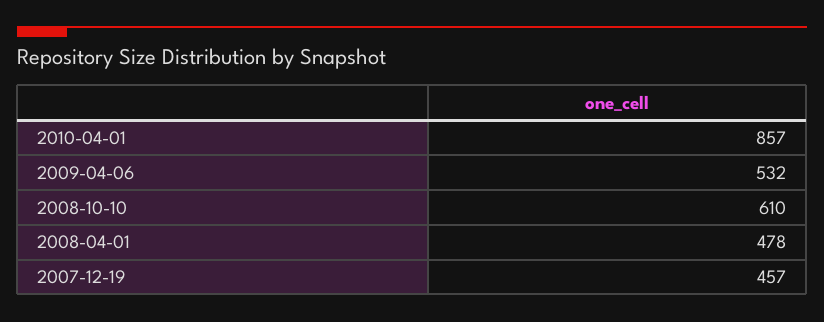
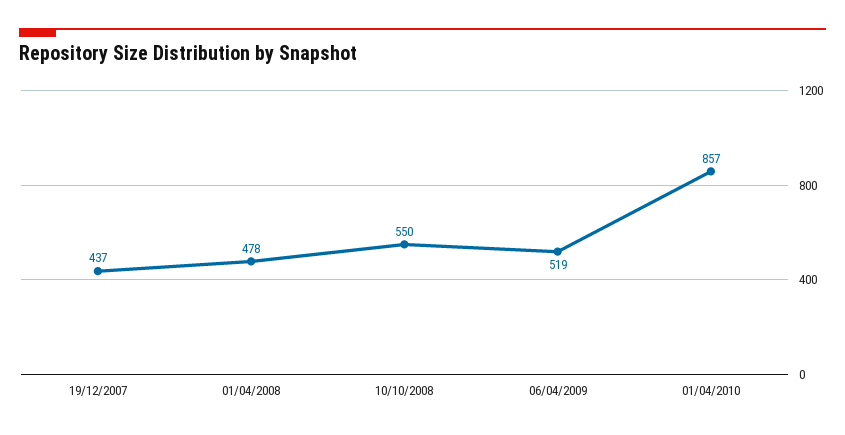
  {
    "2010-04-01": 857,
-   "2009-04-06": 532,
+   "2009-04-06": 519,
-   "2008-10-10": 610,
+   "2008-10-10": 550,
    "2008-04-01": 478,
-   "2007-12-19": 457
+   "2007-12-19": 437
  }

